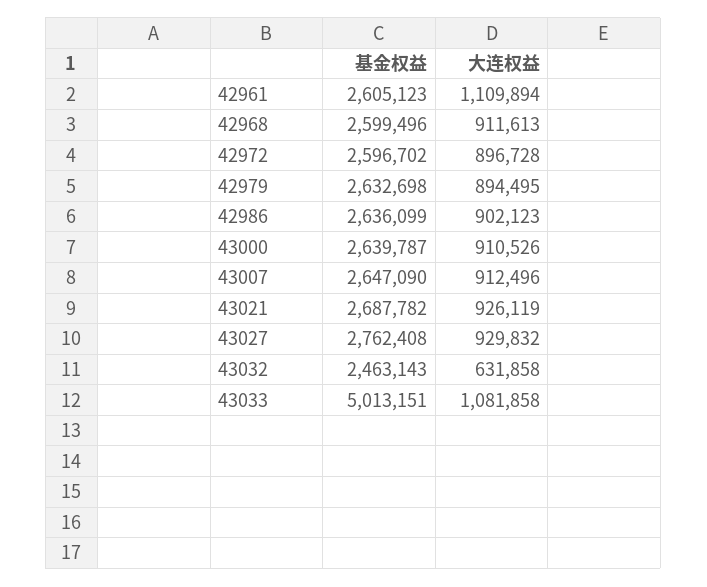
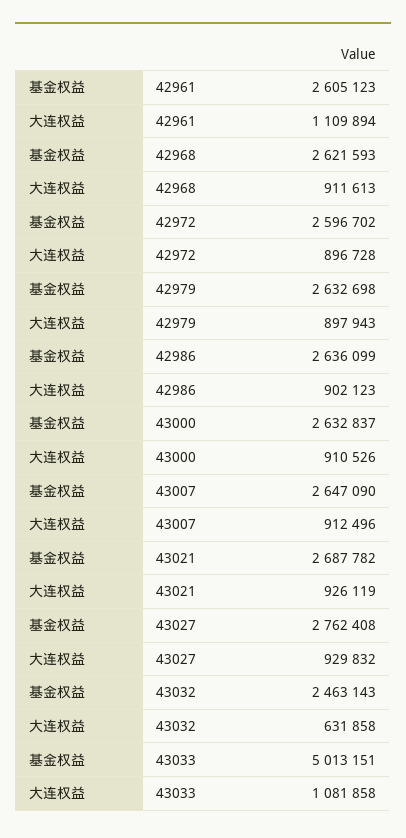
  {
    "基金权益": {
      "42961": 2605123,
-     "42968": 2599496,
+     "42968": 2621593,
      "42972": 2596702,
      "42979": 2632698,
      "42986": 2636099,
-     "43000": 2639787,
+     "43000": 2632837,
      "43007": 2647090,
      "43021": 2687782,
      "43027": 2762408,
      "43032": 2463143,
      "43033": 5013151
    },
    "大连权益": {
      "42961": 1109894,
      "42968": 911613,
      "42972": 896728,
-     "42979": 894495,
+     "42979": 897943,
      "42986": 902123,
      "43000": 910526,
      "43007": 912496,
      "43021": 926119,
      "43027": 929832,
      "43032": 631858,
      "43033": 1081858
    }
  }

